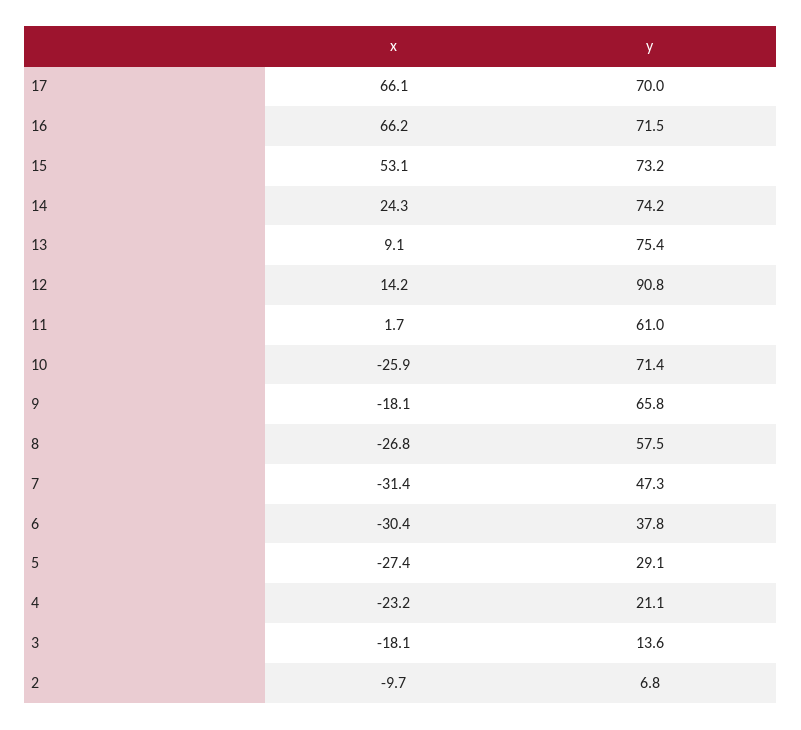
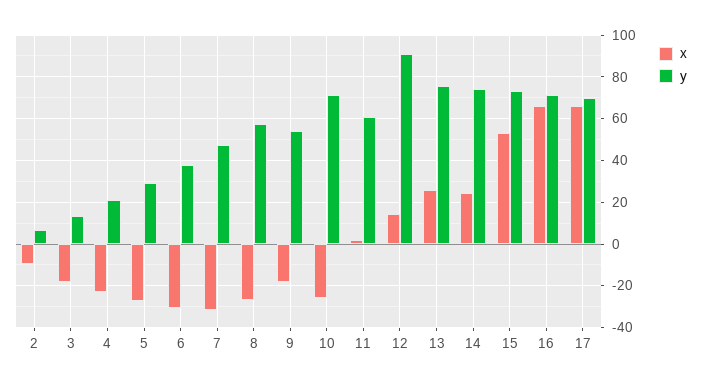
  {
    "x": {
      "17": 66.1,
      "16": 66.2,
      "15": 53.1,
      "14": 24.3,
-     "13": 9.1,
+     "13": 25,
      "12": 14.2,
      "11": 1.7,
      "10": -25.9,
      "9": -18.1,
      "8": -26.8,
      "7": -31.4,
      "6": -30.4,
      "5": -27.4,
      "4": -23.2,
      "3": -18.1,
      "2": -9.7
    },
    "y": {
      "17": 70,
      "16": 71.5,
      "15": 73.2,
      "14": 74.2,
      "13": 75.4,
      "12": 90.8,
      "11": 61,
      "10": 71.4,
-     "9": 65.8,
+     "9": 55,
      "8": 57.5,
      "7": 47.3,
      "6": 37.8,
      "5": 29.1,
      "4": 21.1,
      "3": 13.6,
      "2": 6.8
    }
  }

